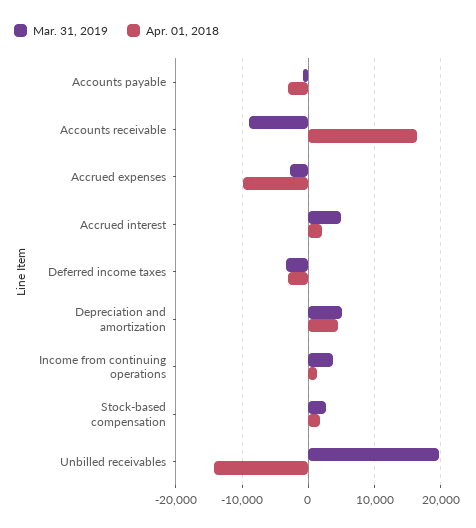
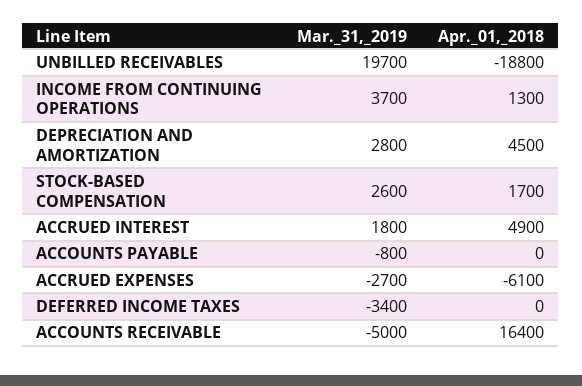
  {
    "Mar. 31, 2019": {
      "Accounts payable": -800,
-     "Accounts receivable": -9000,
+     "Accounts receivable": -5000,
      "Accrued expenses": -2700,
-     "Accrued interest": 5000,
+     "Accrued interest": 1800,
      "Deferred income taxes": -3400,
-     "Depreciation and amortization": 5000,
+     "Depreciation and amortization": 2800,
      "Income from continuing operations": 3700,
      "Stock-based compensation": 2600,
      "Unbilled receivables": 19700
    },
    "Apr. 01, 2018": {
-     "Accounts payable": -3000,
+     "Accounts payable": 0,
      "Accounts receivable": 16400,
-     "Accrued expenses": -10000,
+     "Accrued expenses": -6100,
-     "Accrued interest": 2000,
+     "Accrued interest": 4900,
-     "Deferred income taxes": -3000,
+     "Deferred income taxes": 0,
      "Depreciation and amortization": 4500,
      "Income from continuing operations": 1300,
      "Stock-based compensation": 1700,
-     "Unbilled receivables": -14000
+     "Unbilled receivables": -18800
    }
  }

